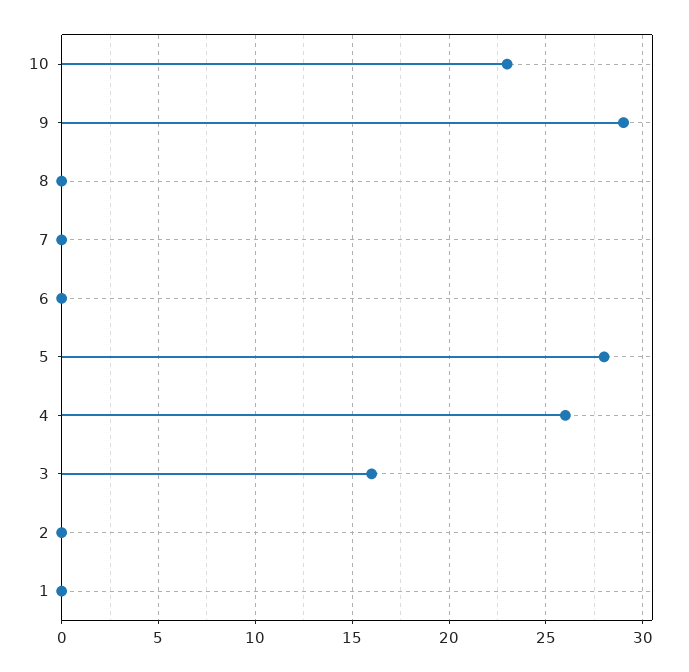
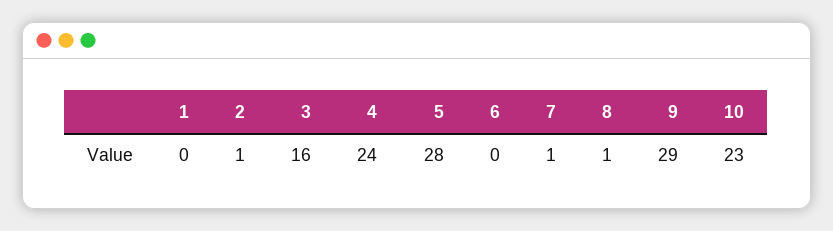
  {
    "10": 23,
    "9": 29,
-   "8": 0,
+   "8": 1,
-   "7": 0,
+   "7": 1,
    "6": 0,
    "5": 28,
-   "4": 26,
+   "4": 24,
    "3": 16,
-   "2": 0,
+   "2": 1,
    "1": 0
  }

